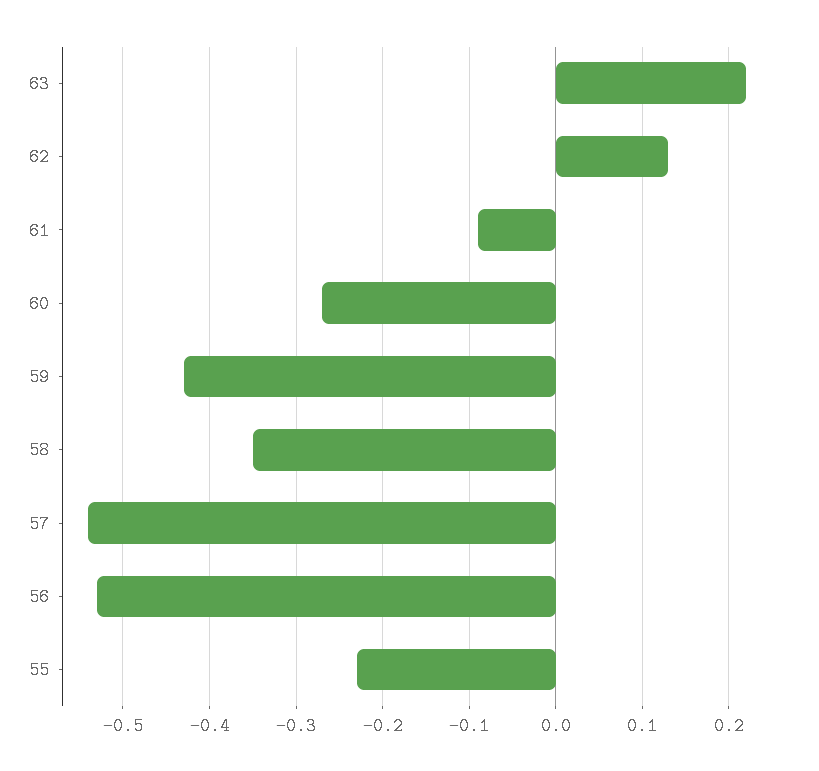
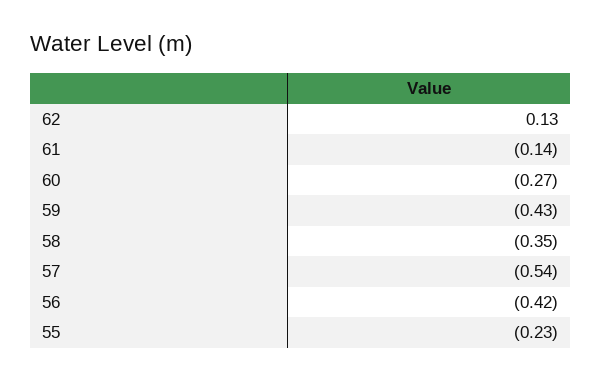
  {
-   "63": 0.22,
    "62": 0.13,
-   "61": -0.09,
+   "61": -0.14,
    "60": -0.27,
    "59": -0.43,
    "58": -0.35,
    "57": -0.54,
-   "56": -0.53,
+   "56": -0.42,
    "55": -0.23
  }

